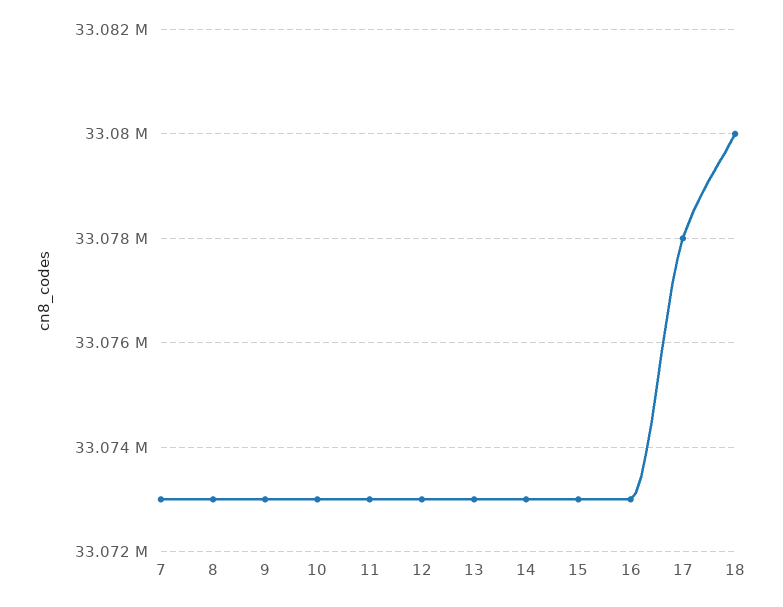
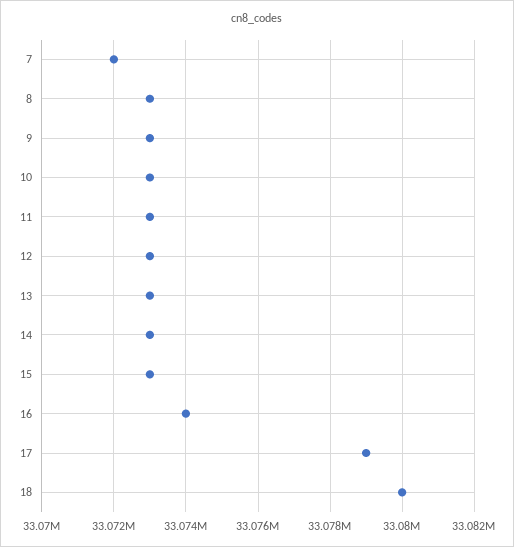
  {
-   "7": 33073000,
+   "7": 33072000,
    "8": 33073000,
    "9": 33073000,
    "10": 33073000,
    "11": 33073000,
    "12": 33073000,
    "13": 33073000,
    "14": 33073000,
    "15": 33073000,
-   "16": 33073000,
+   "16": 33074000,
-   "17": 33078000,
+   "17": 33079000,
    "18": 33080000
  }

